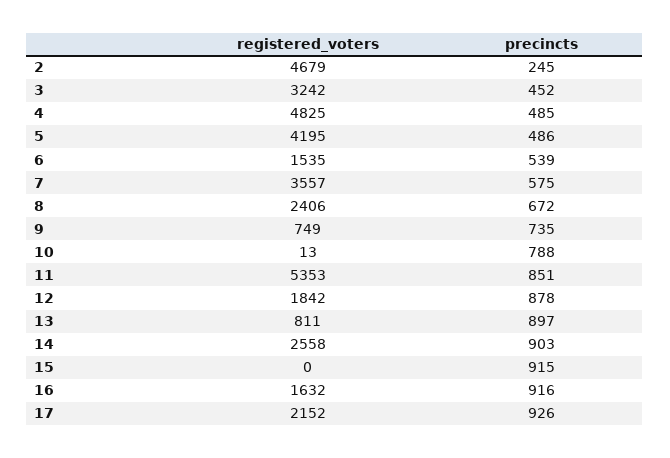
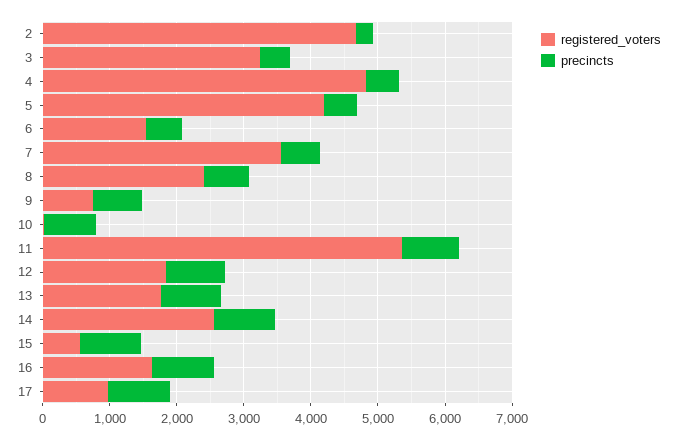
  {
    "registered_voters": {
      "2": 4679,
      "3": 3242,
      "4": 4825,
      "5": 4195,
      "6": 1535,
      "7": 3557,
      "8": 2406,
      "9": 749,
      "10": 13,
      "11": 5353,
      "12": 1842,
-     "13": 811,
+     "13": 1800,
      "14": 2558,
-     "15": 0,
+     "15": 600,
      "16": 1632,
-     "17": 2152
+     "17": 1000
    },
    "precincts": {
      "2": 245,
      "3": 452,
      "4": 485,
      "5": 486,
      "6": 539,
      "7": 575,
      "8": 672,
      "9": 735,
      "10": 788,
      "11": 851,
      "12": 878,
      "13": 897,
      "14": 903,
      "15": 915,
      "16": 916,
      "17": 926
    }
  }

